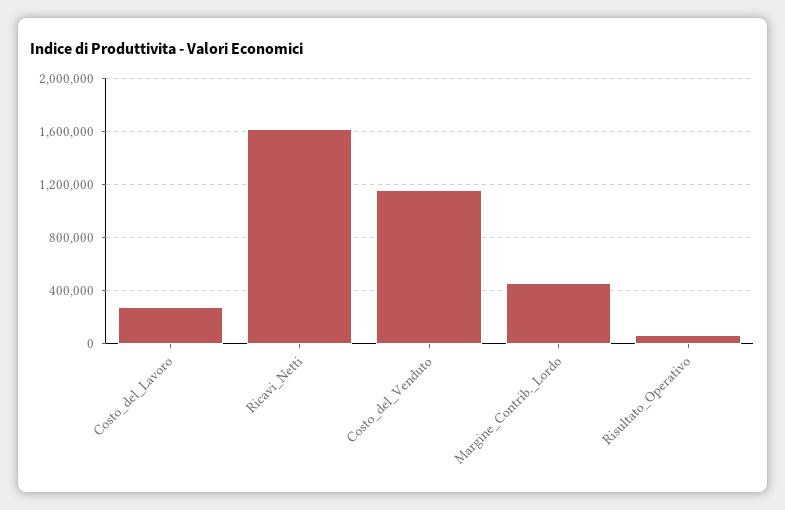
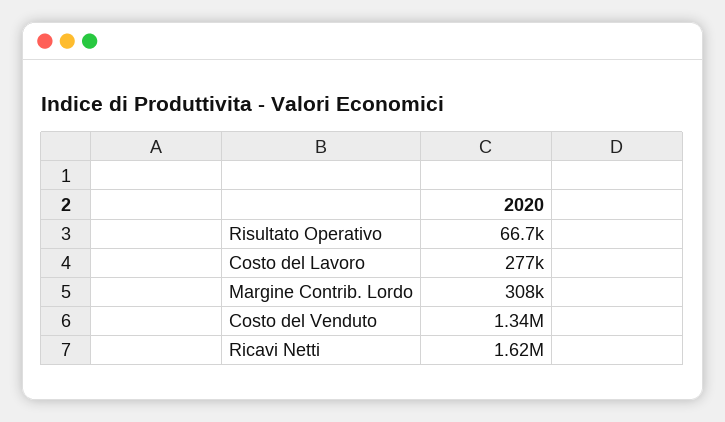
  {
    "Costo_del_Lavoro": 277000,
    "Ricavi_Netti": 1620000,
-   "Costo_del_Venduto": 1150000,
+   "Costo_del_Venduto": 1340000,
-   "Margine_Contrib._Lordo": 450000,
+   "Margine_Contrib._Lordo": 308000,
    "Risultato_Operativo": 66700
  }

